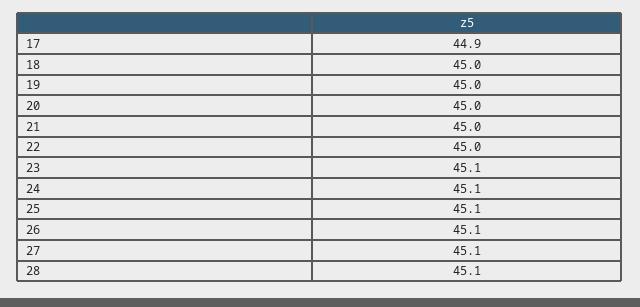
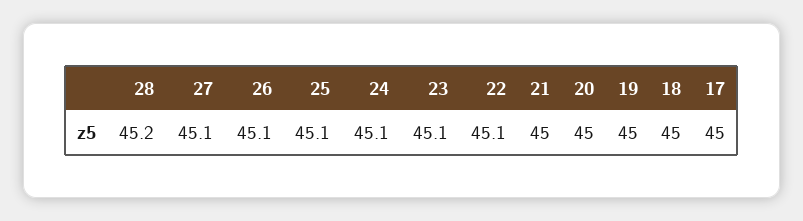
  {
-   "17": 44.9,
+   "17": 45,
    "18": 45,
    "19": 45,
    "20": 45,
    "21": 45,
-   "22": 45,
+   "22": 45.1,
    "23": 45.1,
    "24": 45.1,
    "25": 45.1,
    "26": 45.1,
    "27": 45.1,
-   "28": 45.1
+   "28": 45.2
  }

